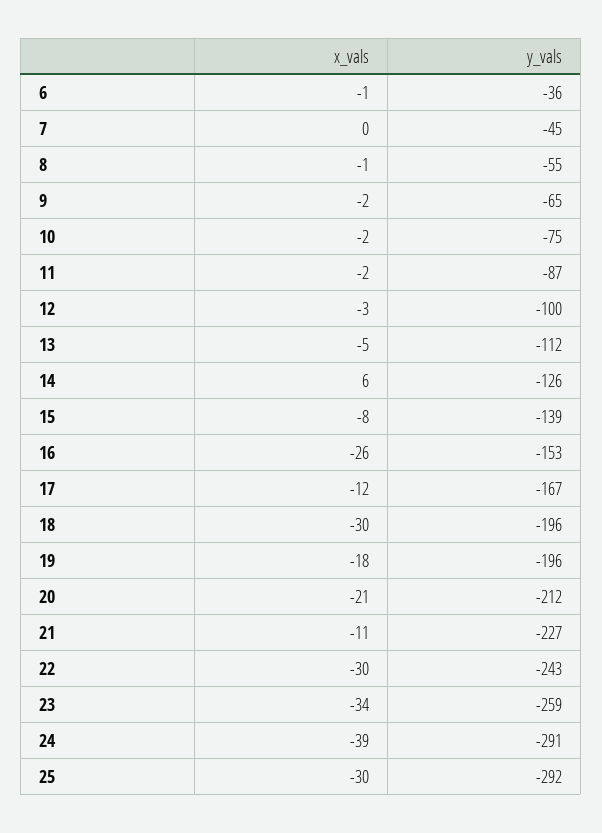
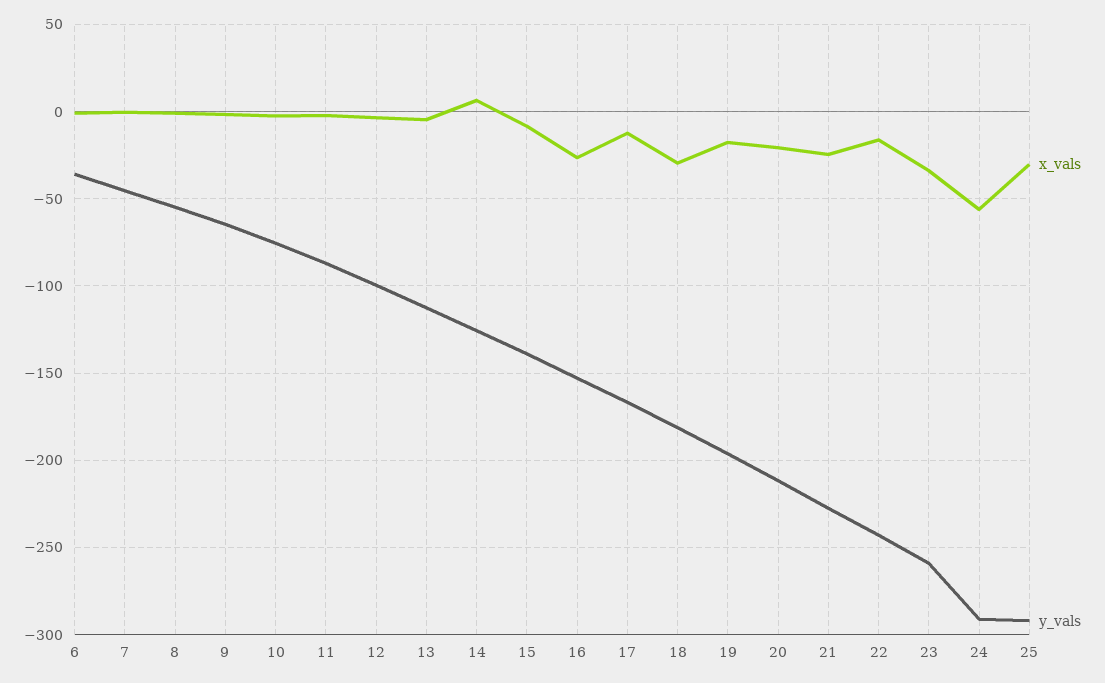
  {
    "x_vals": {
      "6": -1,
      "7": 0,
      "8": -1,
      "9": -2,
      "10": -2,
      "11": -2,
      "12": -3,
      "13": -5,
      "14": 6,
      "15": -8,
      "16": -26,
      "17": -12,
      "18": -30,
      "19": -18,
      "20": -21,
-     "21": -11,
+     "21": -25,
-     "22": -30,
+     "22": -15,
      "23": -34,
-     "24": -39,
+     "24": -55,
      "25": -30
    },
    "y_vals": {
      "6": -36,
      "7": -45,
      "8": -55,
      "9": -65,
      "10": -75,
      "11": -87,
      "12": -100,
      "13": -112,
      "14": -126,
      "15": -139,
      "16": -153,
      "17": -167,
-     "18": -196,
+     "18": -180,
      "19": -196,
      "20": -212,
      "21": -227,
      "22": -243,
      "23": -259,
      "24": -291,
      "25": -292
    }
  }

